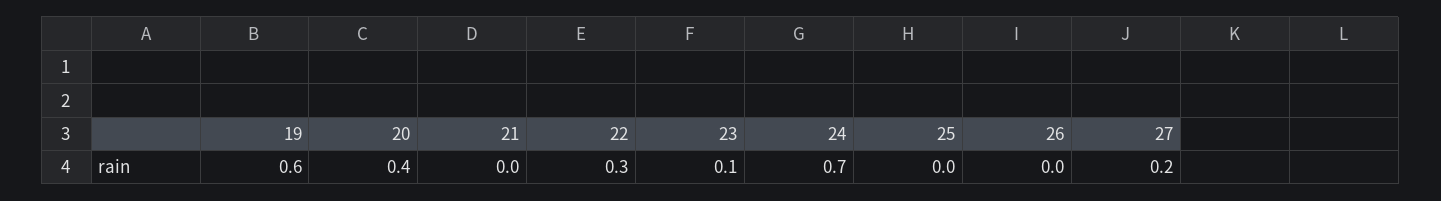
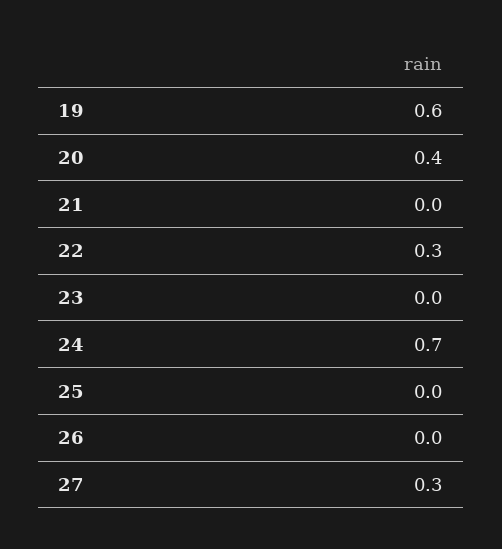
  {
    "19": 0.6,
    "20": 0.4,
    "21": 0,
    "22": 0.3,
-   "23": 0.1,
+   "23": 0,
    "24": 0.7,
    "25": 0,
    "26": 0,
-   "27": 0.2
+   "27": 0.3
  }

